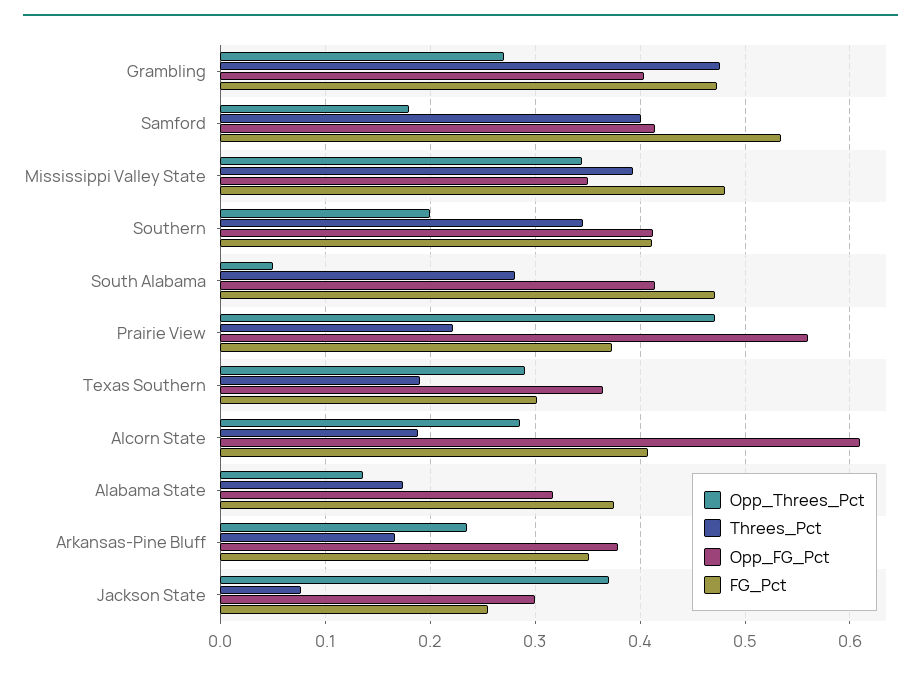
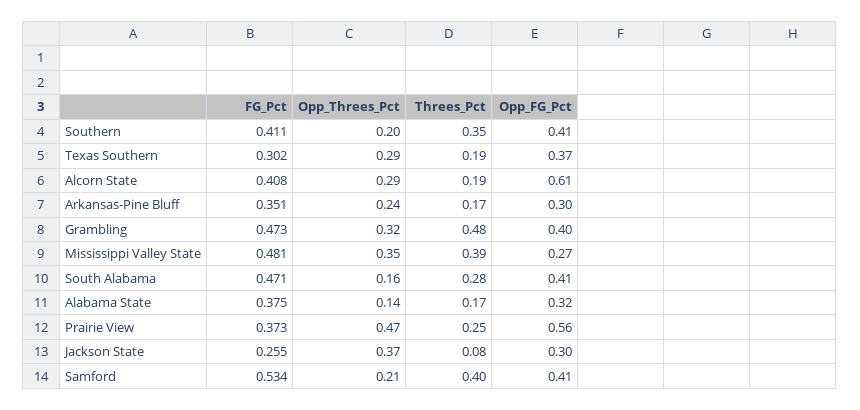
  {
    "Opp_Threes_Pct": {
-     "Grambling": 0.27,
+     "Grambling": 0.32,
-     "Samford": 0.18,
+     "Samford": 0.21,
      "Mississippi Valley State": 0.35,
      "Southern": 0.2,
-     "South Alabama": 0.05,
+     "South Alabama": 0.16,
      "Prairie View": 0.47,
      "Texas Southern": 0.29,
      "Alcorn State": 0.29,
      "Alabama State": 0.14,
      "Arkansas-Pine Bluff": 0.24,
      "Jackson State": 0.37
    },
    "Threes_Pct": {
      "Grambling": 0.48,
      "Samford": 0.4,
      "Mississippi Valley State": 0.39,
      "Southern": 0.35,
      "South Alabama": 0.28,
-     "Prairie View": 0.22,
+     "Prairie View": 0.25,
      "Texas Southern": 0.19,
      "Alcorn State": 0.19,
      "Alabama State": 0.17,
      "Arkansas-Pine Bluff": 0.17,
      "Jackson State": 0.08
    },
    "Opp_FG_Pct": {
      "Grambling": 0.4,
      "Samford": 0.41,
-     "Mississippi Valley State": 0.35,
+     "Mississippi Valley State": 0.27,
      "Southern": 0.41,
      "South Alabama": 0.41,
      "Prairie View": 0.56,
      "Texas Southern": 0.37,
      "Alcorn State": 0.61,
      "Alabama State": 0.32,
-     "Arkansas-Pine Bluff": 0.38,
+     "Arkansas-Pine Bluff": 0.3,
      "Jackson State": 0.3
    },
    "FG_Pct": {
      "Grambling": 0.473,
      "Samford": 0.534,
      "Mississippi Valley State": 0.481,
      "Southern": 0.411,
      "South Alabama": 0.471,
      "Prairie View": 0.373,
      "Texas Southern": 0.302,
      "Alcorn State": 0.408,
      "Alabama State": 0.375,
      "Arkansas-Pine Bluff": 0.351,
      "Jackson State": 0.255
    }
  }

